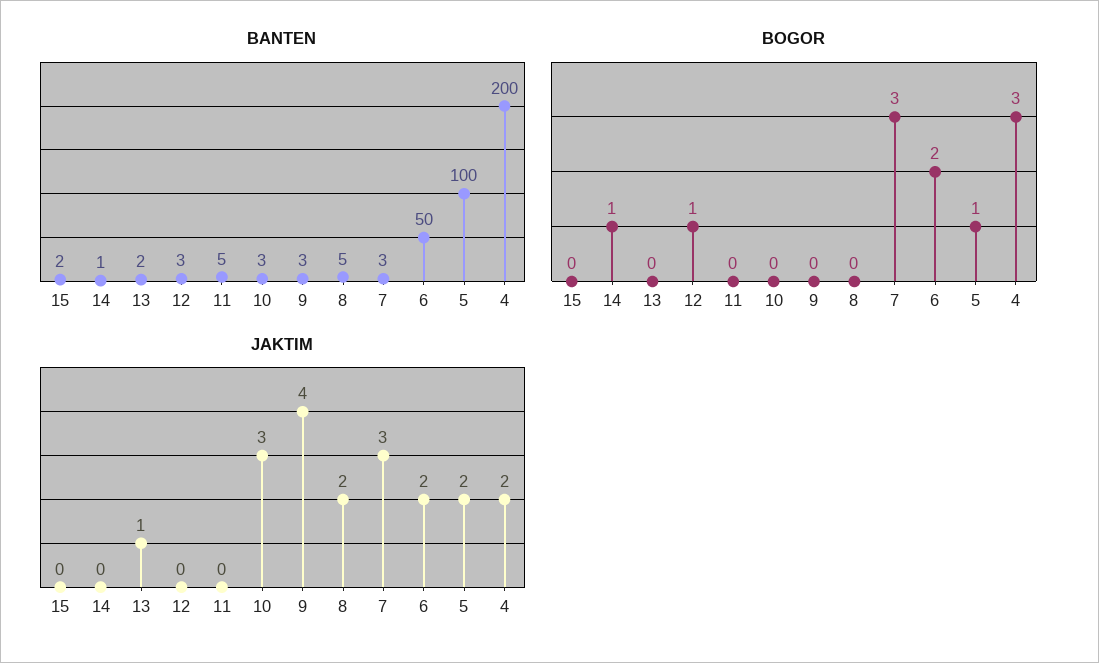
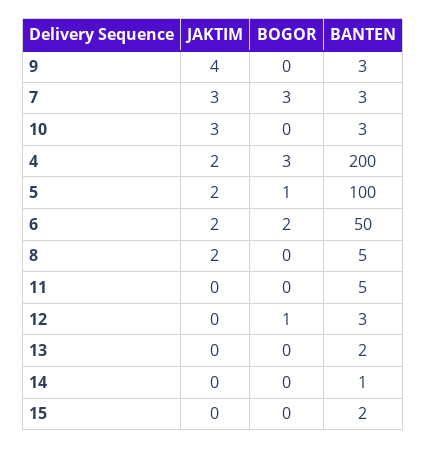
  {
    "BANTEN": {
      "15": 2,
      "14": 1,
      "13": 2,
      "12": 3,
      "11": 5,
      "10": 3,
      "9": 3,
      "8": 5,
      "7": 3,
      "6": 50,
      "5": 100,
      "4": 200
    },
    "BOGOR": {
      "15": 0,
-     "14": 1,
+     "14": 0,
      "13": 0,
      "12": 1,
      "11": 0,
      "10": 0,
      "9": 0,
      "8": 0,
      "7": 3,
      "6": 2,
      "5": 1,
      "4": 3
    },
    "JAKTIM": {
      "15": 0,
      "14": 0,
-     "13": 1,
+     "13": 0,
      "12": 0,
      "11": 0,
      "10": 3,
      "9": 4,
      "8": 2,
      "7": 3,
      "6": 2,
      "5": 2,
      "4": 2
    }
  }

